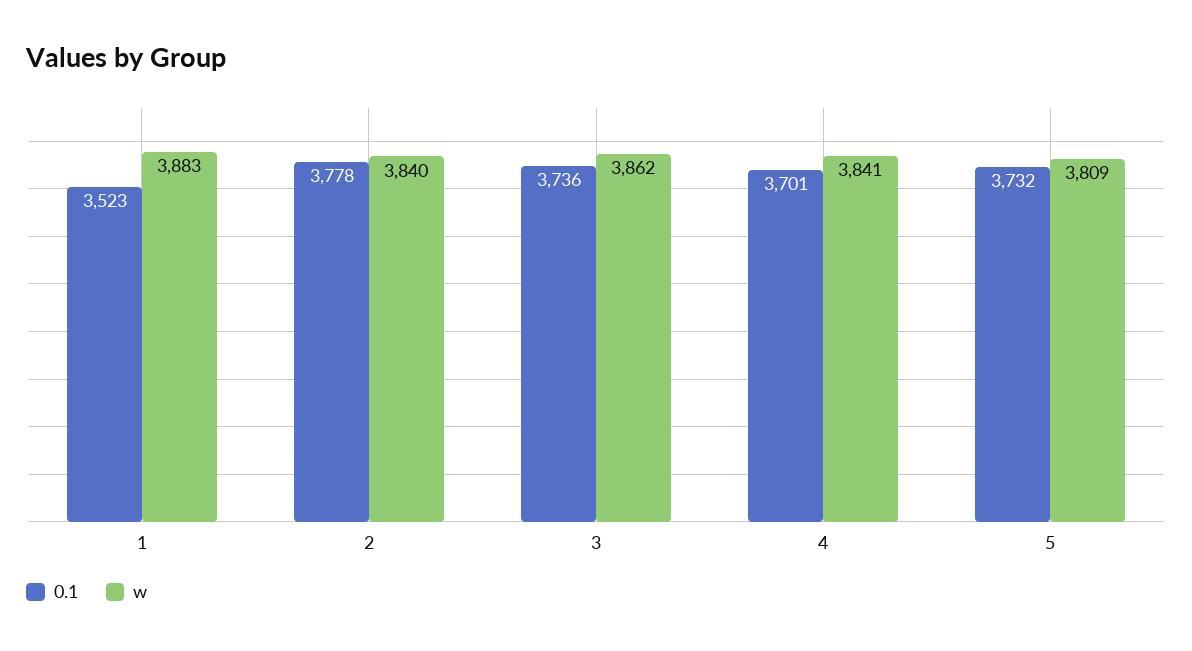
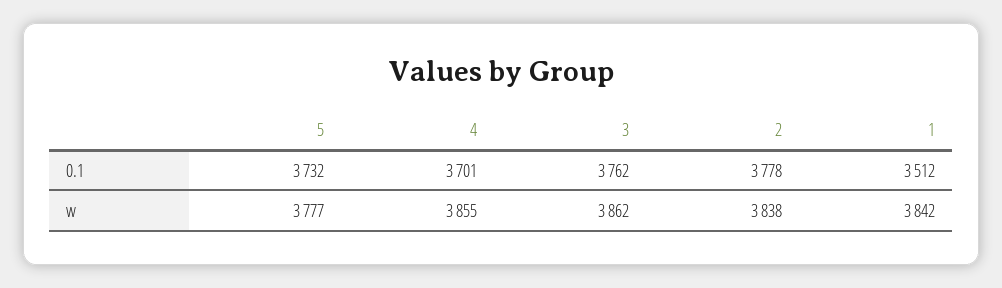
  {
    "0.1": {
-     "1": 3523,
+     "1": 3512,
      "2": 3778,
-     "3": 3736,
+     "3": 3762,
      "4": 3701,
      "5": 3732
    },
    "w": {
-     "1": 3883,
+     "1": 3842,
-     "2": 3840,
+     "2": 3838,
      "3": 3862,
-     "4": 3841,
+     "4": 3855,
-     "5": 3809
+     "5": 3777
    }
  }

